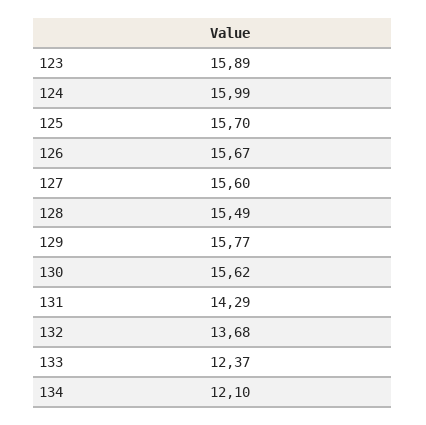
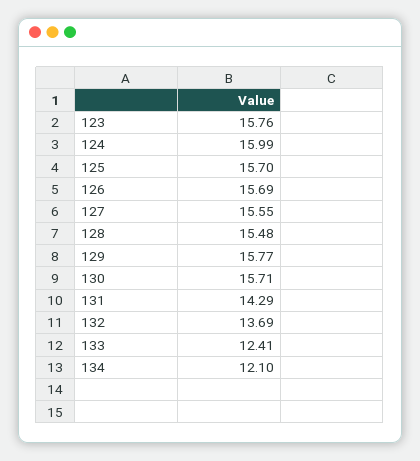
  {
-   "123": 15.89,
+   "123": 15.76,
    "124": 15.99,
    "125": 15.7,
-   "126": 15.67,
+   "126": 15.69,
-   "127": 15.6,
+   "127": 15.55,
-   "128": 15.49,
+   "128": 15.48,
    "129": 15.77,
-   "130": 15.62,
+   "130": 15.71,
    "131": 14.29,
-   "132": 13.68,
+   "132": 13.69,
-   "133": 12.37,
+   "133": 12.41,
    "134": 12.1
  }

